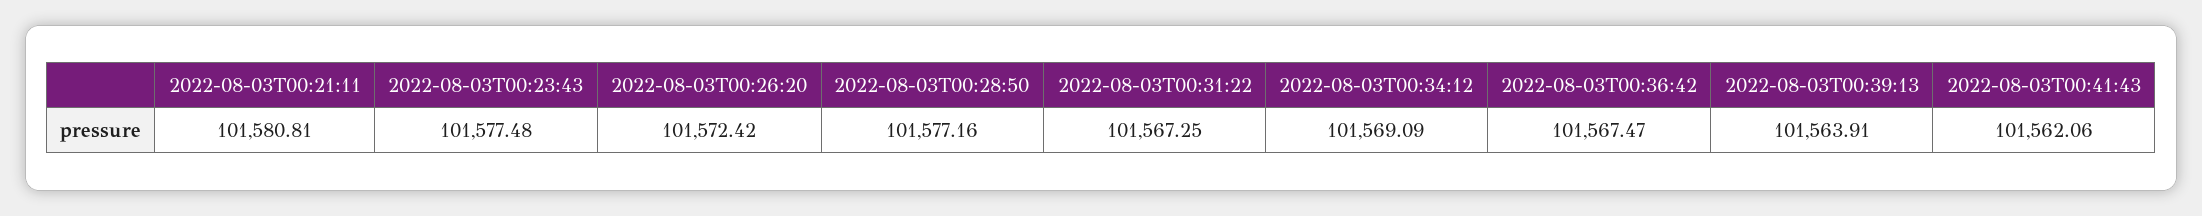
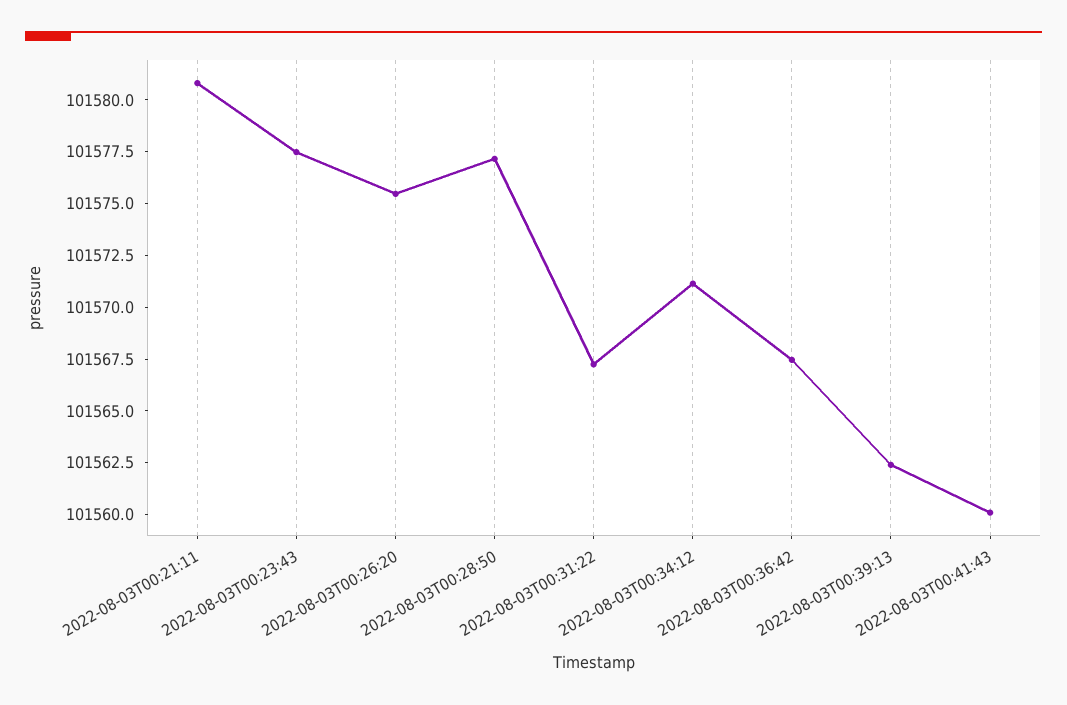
  {
    "2022-08-03T00:21:11": 101580.81,
    "2022-08-03T00:23:43": 101577.48,
-   "2022-08-03T00:26:20": 101572.42,
+   "2022-08-03T00:26:20": 101575.5,
    "2022-08-03T00:28:50": 101577.16,
    "2022-08-03T00:31:22": 101567.25,
-   "2022-08-03T00:34:12": 101569.09,
+   "2022-08-03T00:34:12": 101571,
    "2022-08-03T00:36:42": 101567.47,
-   "2022-08-03T00:39:13": 101563.91,
+   "2022-08-03T00:39:13": 101562.5,
-   "2022-08-03T00:41:43": 101562.06
+   "2022-08-03T00:41:43": 101560
  }

